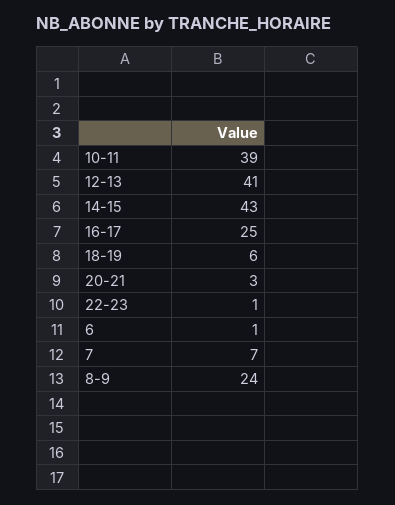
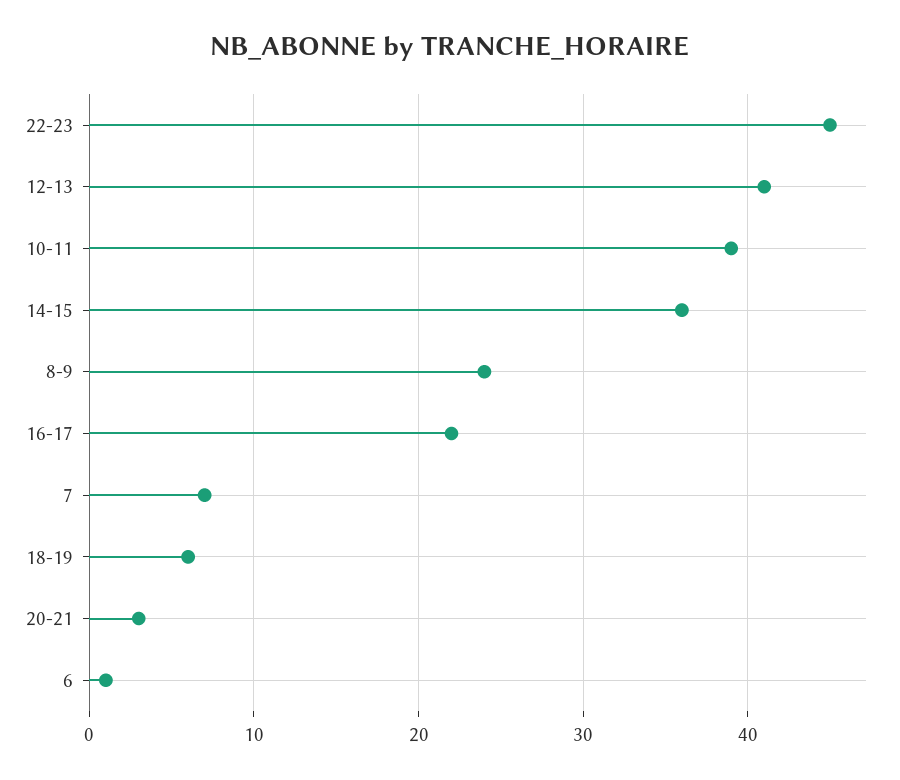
  {
    "10-11": 39,
    "12-13": 41,
-   "14-15": 43,
+   "14-15": 36,
-   "16-17": 25,
+   "16-17": 22,
    "18-19": 6,
    "20-21": 3,
-   "22-23": 1,
+   "22-23": 45,
    "6": 1,
    "7": 7,
    "8-9": 24
  }

